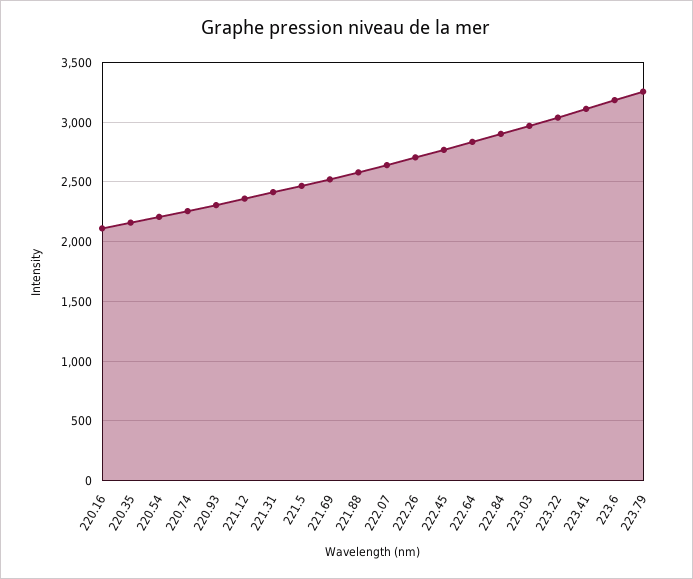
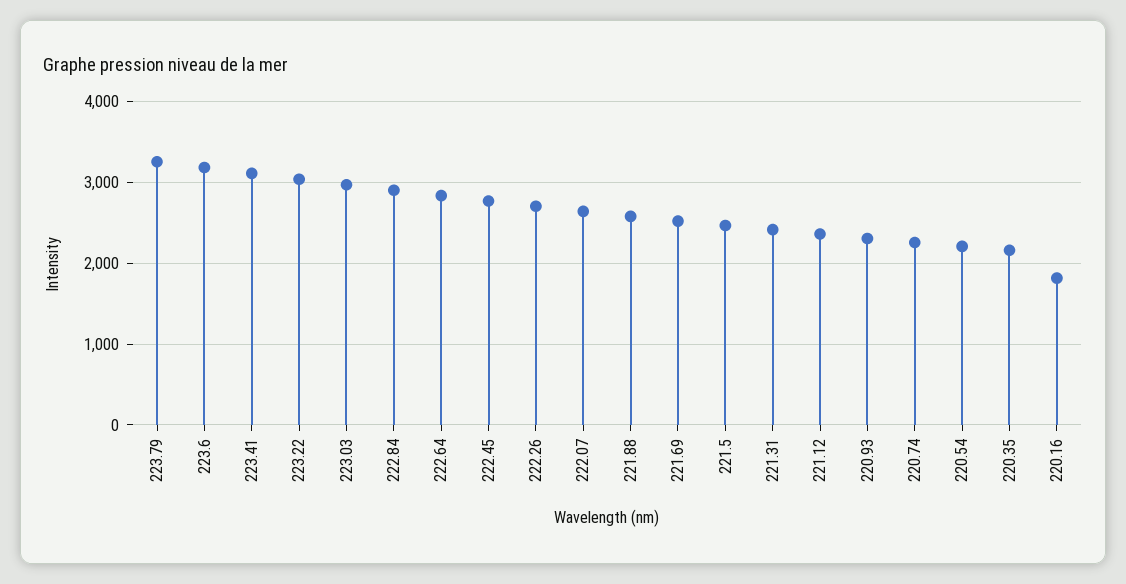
  {
-   "220.16": 2100,
+   "220.16": 1800,
    "220.35": 2200,
    "220.54": 2200,
    "220.74": 2300,
    "220.93": 2300,
    "221.12": 2400,
    "221.31": 2400,
    "221.5": 2500,
    "221.69": 2500,
    "221.88": 2600,
    "222.07": 2600,
    "222.26": 2700,
    "222.45": 2800,
    "222.64": 2800,
    "222.84": 2900,
    "223.03": 3000,
    "223.22": 3000,
    "223.41": 3100,
    "223.6": 3200,
    "223.79": 3300
  }

